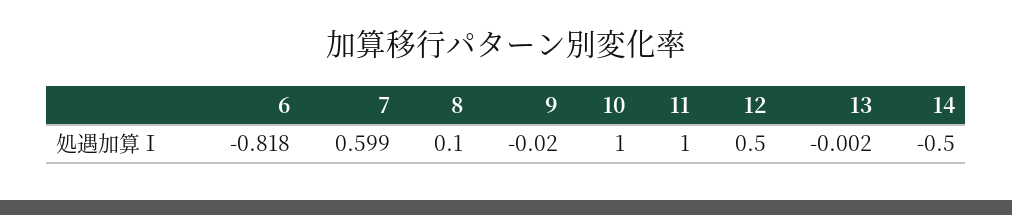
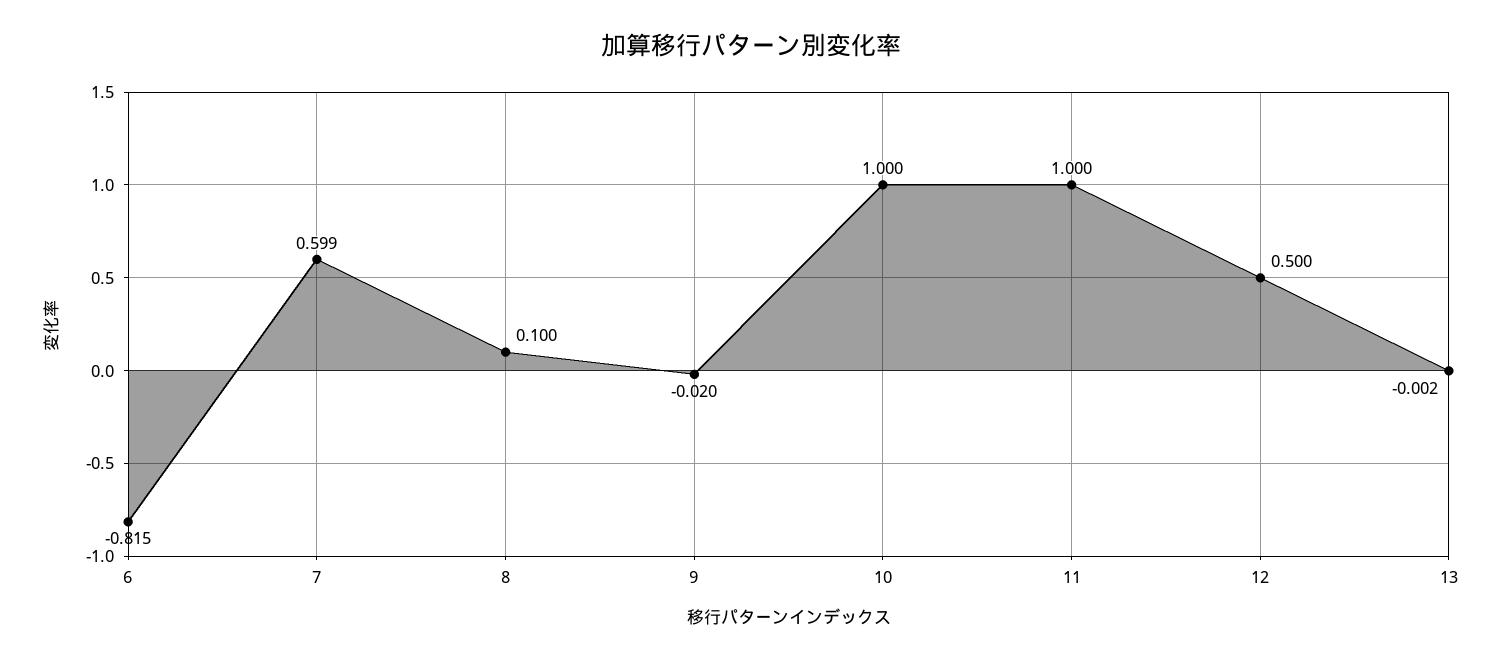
  {
-   "6": -0.818,
+   "6": -0.815,
    "7": 0.599,
    "8": 0.1,
    "9": -0.02,
    "10": 1,
    "11": 1,
    "12": 0.5,
-   "13": -0.002,
+   "13": -0.002
-   "14": -0.5
  }

